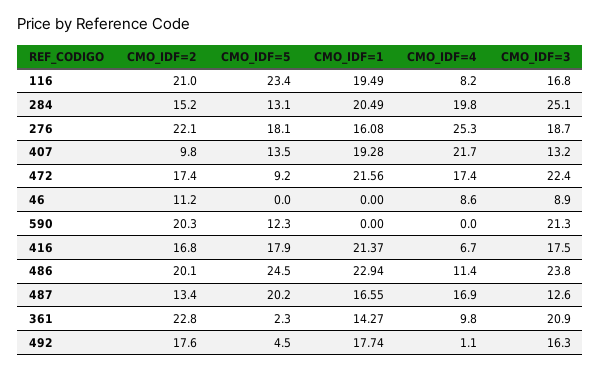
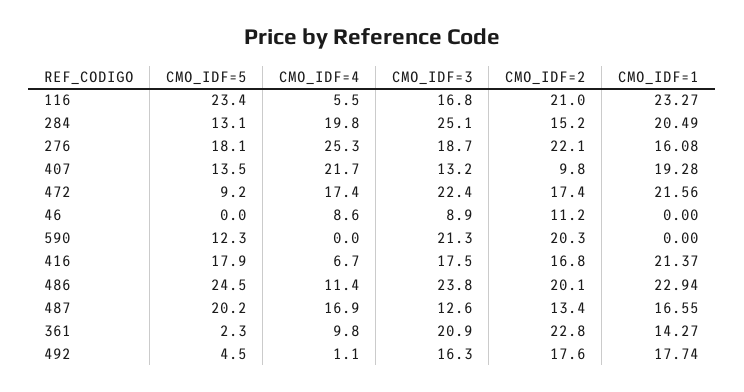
  {
    "CMO_IDF=2": {
      "116": 21,
      "284": 15.2,
      "276": 22.1,
      "407": 9.8,
      "472": 17.4,
      "46": 11.2,
      "590": 20.3,
      "416": 16.8,
      "486": 20.1,
      "487": 13.4,
      "361": 22.8,
      "492": 17.6
    },
    "CMO_IDF=5": {
      "116": 23.4,
      "284": 13.1,
      "276": 18.1,
      "407": 13.5,
      "472": 9.2,
      "46": 0,
      "590": 12.3,
      "416": 17.9,
      "486": 24.5,
      "487": 20.2,
      "361": 2.3,
      "492": 4.5
    },
    "CMO_IDF=1": {
-     "116": 19.49,
+     "116": 23.27,
      "284": 20.49,
      "276": 16.08,
      "407": 19.28,
      "472": 21.56,
      "46": 0,
      "590": 0,
      "416": 21.37,
      "486": 22.94,
      "487": 16.55,
      "361": 14.27,
      "492": 17.74
    },
    "CMO_IDF=4": {
-     "116": 8.2,
+     "116": 5.5,
      "284": 19.8,
      "276": 25.3,
      "407": 21.7,
      "472": 17.4,
      "46": 8.6,
      "590": 0,
      "416": 6.7,
      "486": 11.4,
      "487": 16.9,
      "361": 9.8,
      "492": 1.1
    },
    "CMO_IDF=3": {
      "116": 16.8,
      "284": 25.1,
      "276": 18.7,
      "407": 13.2,
      "472": 22.4,
      "46": 8.9,
      "590": 21.3,
      "416": 17.5,
      "486": 23.8,
      "487": 12.6,
      "361": 20.9,
      "492": 16.3
    }
  }

